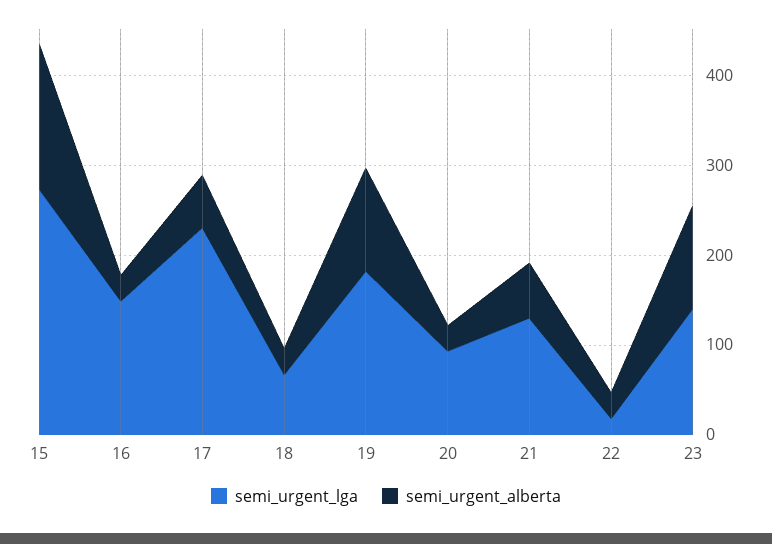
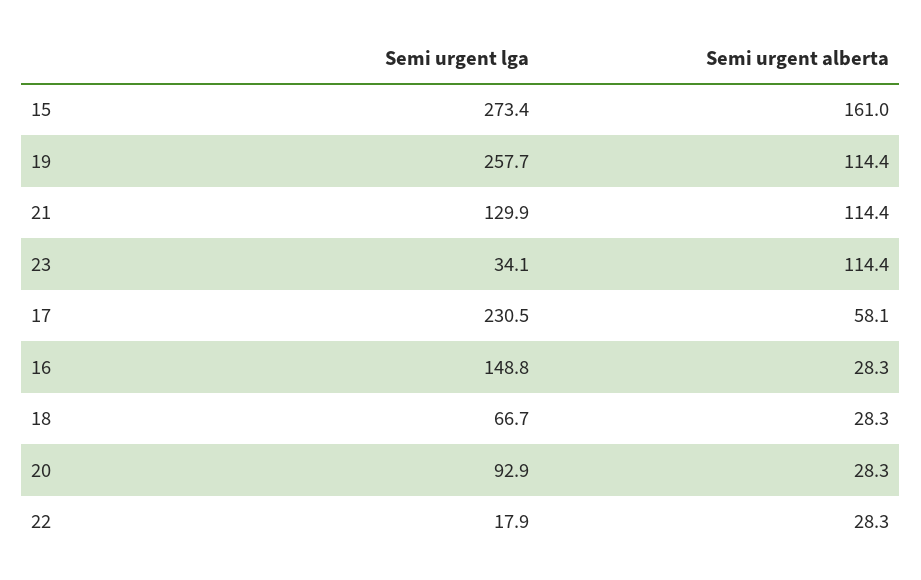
  {
    "semi_urgent_lga": {
      "15": 273.4,
      "16": 148.8,
      "17": 230.5,
      "18": 66.7,
-     "19": 180,
+     "19": 257.7,
      "20": 92.9,
      "21": 129.9,
      "22": 17.9,
-     "23": 140
+     "23": 34.1
    },
    "semi_urgent_alberta": {
      "15": 161,
      "16": 28.3,
      "17": 58.1,
      "18": 28.3,
      "19": 114.4,
      "20": 28.3,
-     "21": 60,
+     "21": 114.4,
      "22": 28.3,
      "23": 114.4
    }
  }

